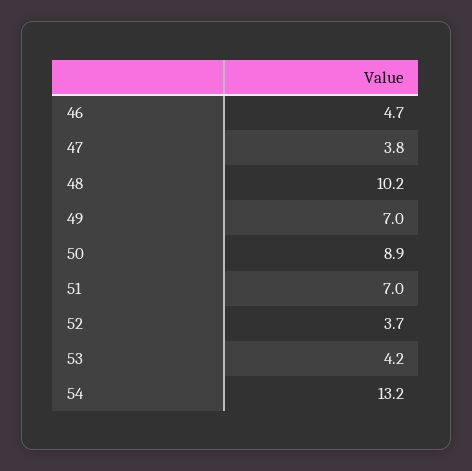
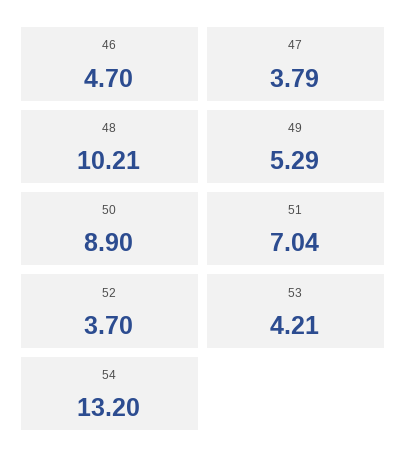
  {
    "46": 4.7,
    "47": 3.79,
    "48": 10.21,
-   "49": 7,
+   "49": 5.29,
    "50": 8.9,
    "51": 7.04,
    "52": 3.7,
    "53": 4.21,
    "54": 13.2
  }

